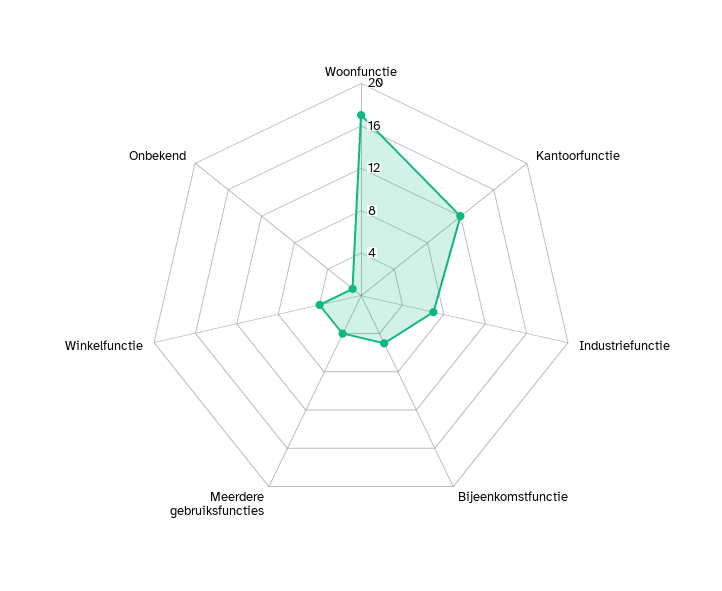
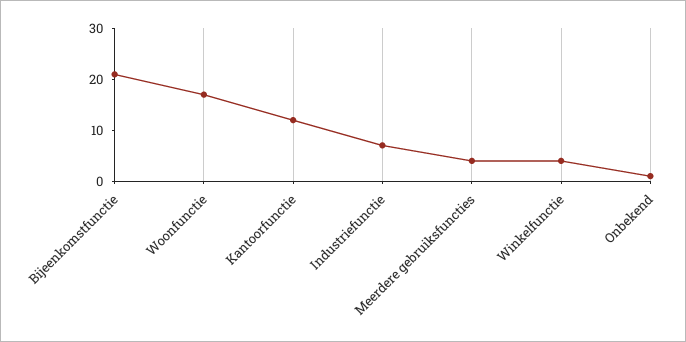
  {
    "Woonfunctie": 17,
    "Kantoorfunctie": 12,
    "Industriefunctie": 7,
-   "Bijeenkomstfunctie": 5,
+   "Bijeenkomstfunctie": 20,
    "Meerdere gebruiksfuncties": 4,
    "Winkelfunctie": 4,
    "Onbekend": 1
  }

